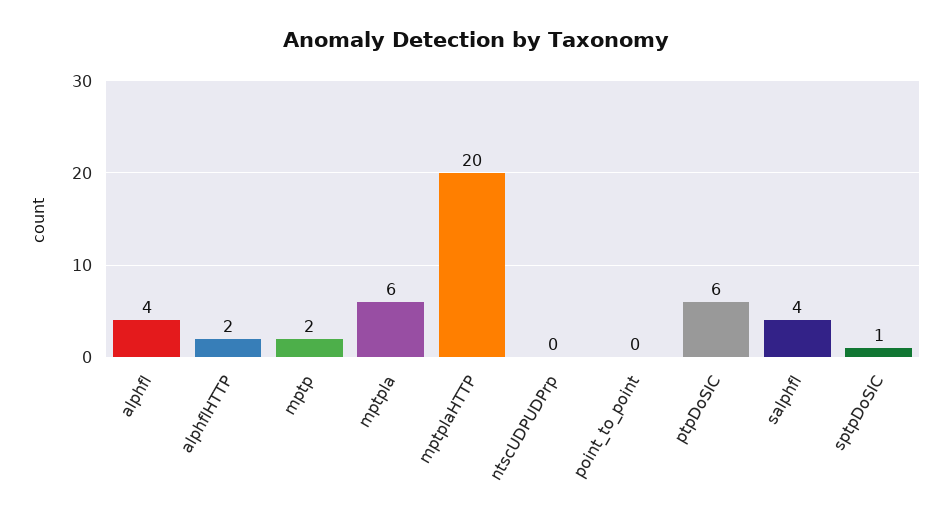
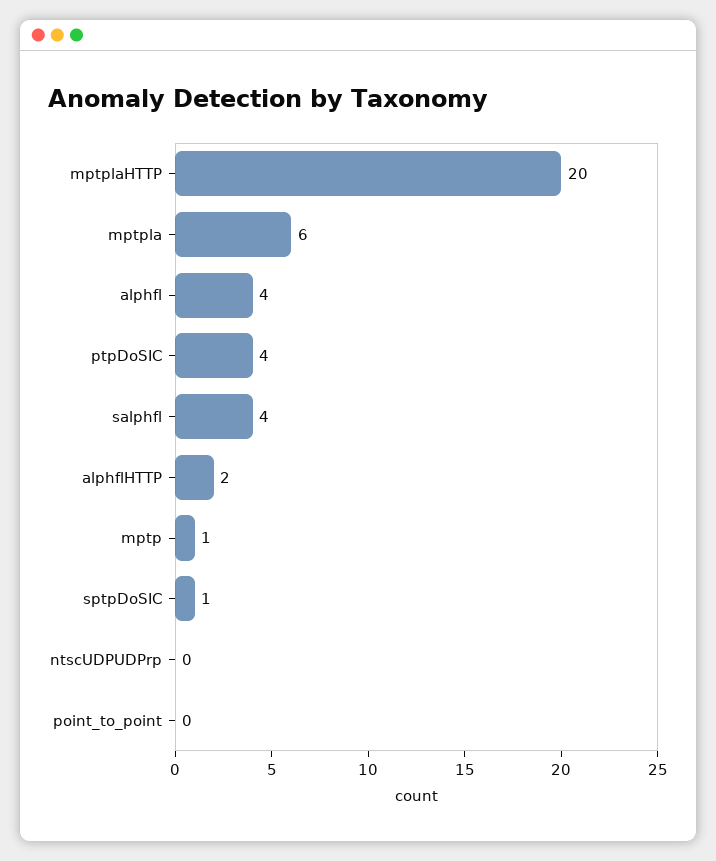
  {
    "alphfl": 4,
    "alphflHTTP": 2,
-   "mptp": 2,
+   "mptp": 1,
    "mptpla": 6,
    "mptplaHTTP": 20,
    "ntscUDPUDPrp": 0,
    "point_to_point": 0,
-   "ptpDoSIC": 6,
+   "ptpDoSIC": 4,
    "salphfl": 4,
    "sptpDoSIC": 1
  }

